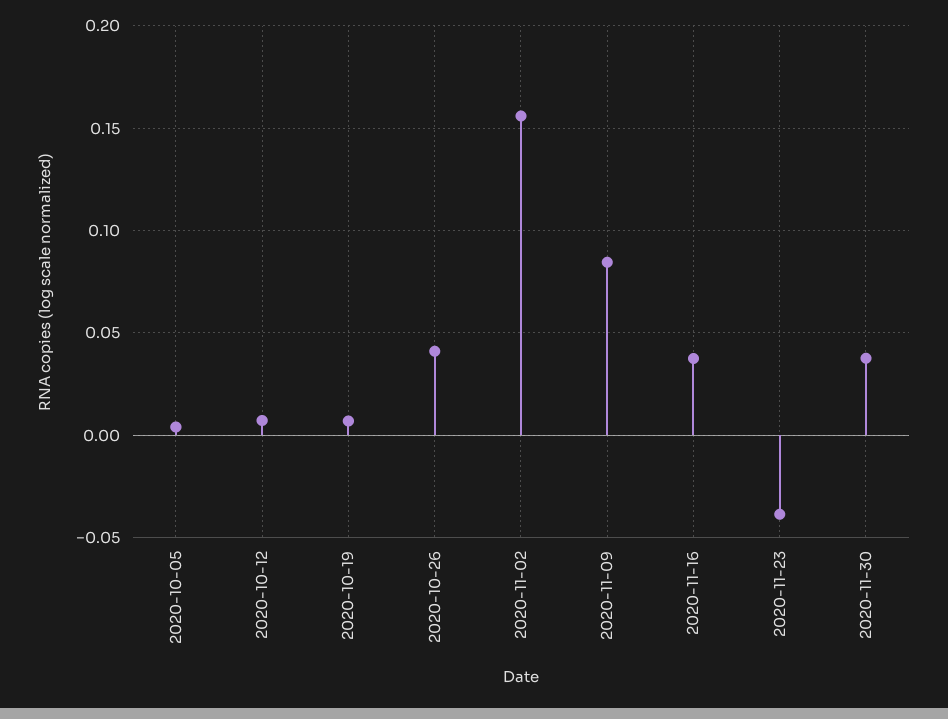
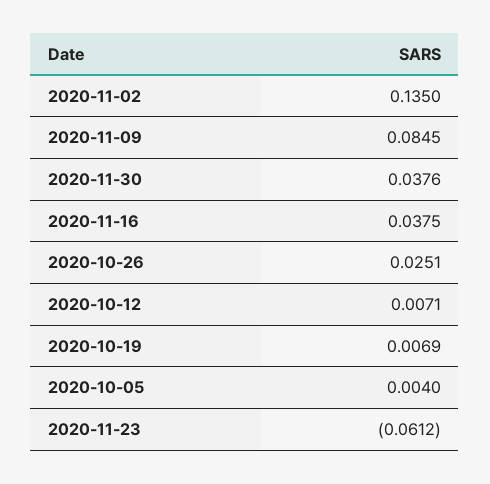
  {
    "2020-10-05": 0.004,
    "2020-10-12": 0.0071,
    "2020-10-19": 0.0069,
-   "2020-10-26": 0.04,
+   "2020-10-26": 0.0251,
-   "2020-11-02": 0.155,
+   "2020-11-02": 0.135,
    "2020-11-09": 0.0845,
    "2020-11-16": 0.0375,
-   "2020-11-23": -0.04,
+   "2020-11-23": -0.0612,
    "2020-11-30": 0.0376
  }

